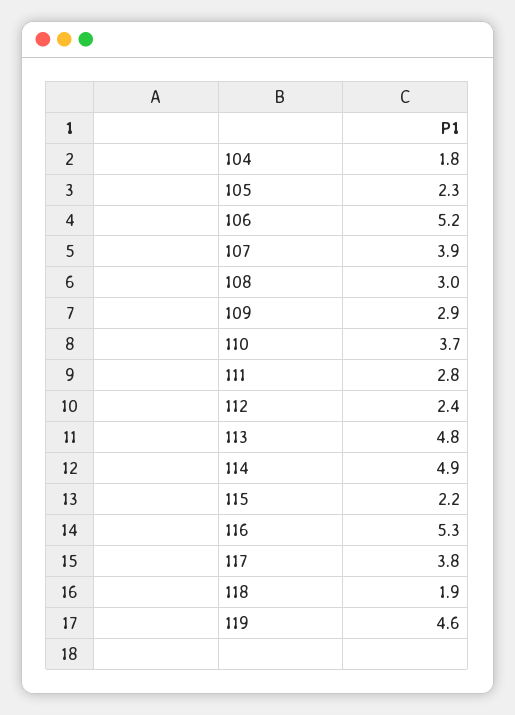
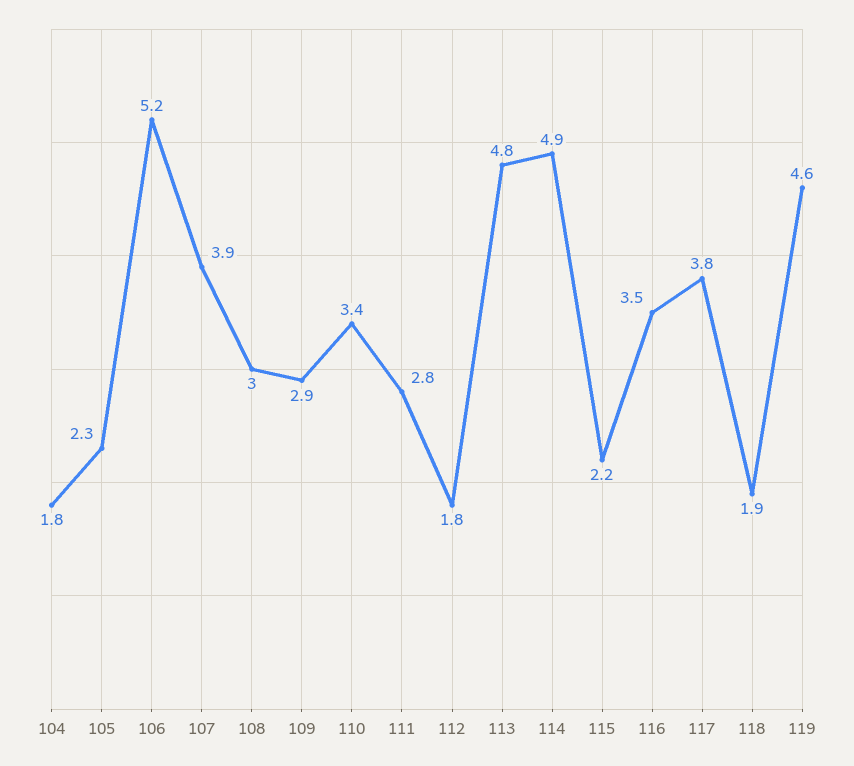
  {
    "104": 1.8,
    "105": 2.3,
    "106": 5.2,
    "107": 3.9,
    "108": 3,
    "109": 2.9,
-   "110": 3.7,
+   "110": 3.4,
    "111": 2.8,
-   "112": 2.4,
+   "112": 1.8,
    "113": 4.8,
    "114": 4.9,
    "115": 2.2,
-   "116": 5.3,
+   "116": 3.5,
    "117": 3.8,
    "118": 1.9,
    "119": 4.6
  }

